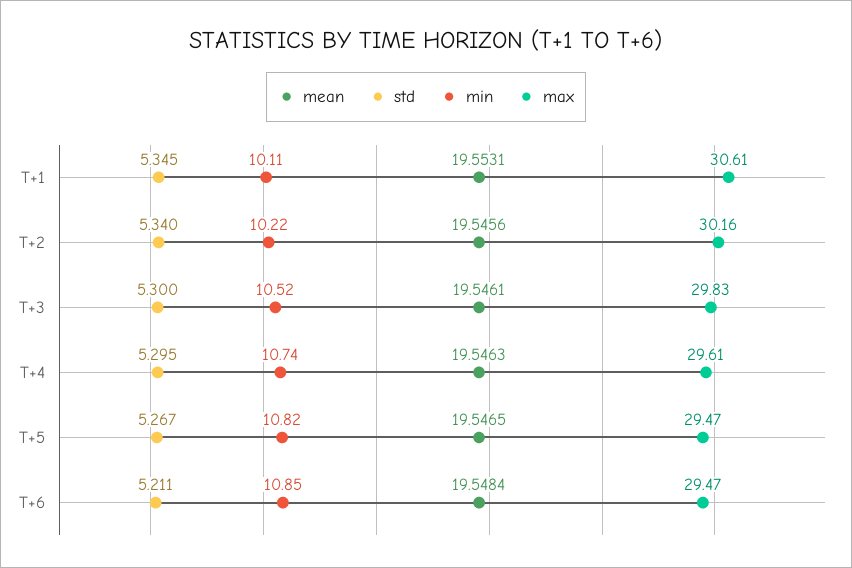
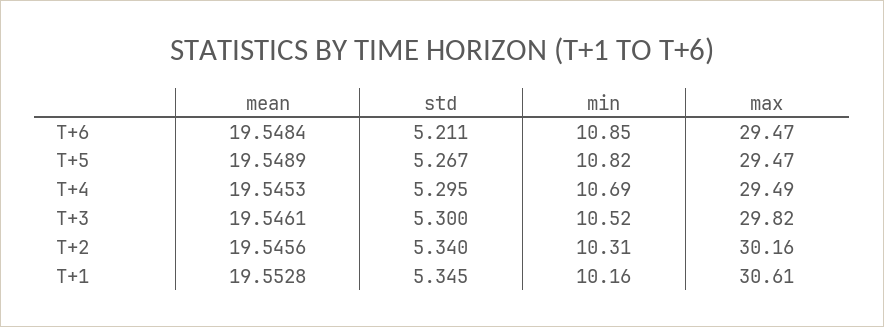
  {
    "mean": {
-     "T+1": 19.5531,
+     "T+1": 19.5528,
      "T+2": 19.5456,
      "T+3": 19.5461,
-     "T+4": 19.5463,
+     "T+4": 19.5453,
-     "T+5": 19.5465,
+     "T+5": 19.5489,
      "T+6": 19.5484
    },
    "std": {
      "T+1": 5.345,
      "T+2": 5.34,
      "T+3": 5.3,
      "T+4": 5.295,
      "T+5": 5.267,
      "T+6": 5.211
    },
    "min": {
-     "T+1": 10.11,
+     "T+1": 10.16,
-     "T+2": 10.22,
+     "T+2": 10.31,
      "T+3": 10.52,
-     "T+4": 10.74,
+     "T+4": 10.69,
      "T+5": 10.82,
      "T+6": 10.85
    },
    "max": {
      "T+1": 30.61,
      "T+2": 30.16,
-     "T+3": 29.83,
+     "T+3": 29.82,
-     "T+4": 29.61,
+     "T+4": 29.49,
      "T+5": 29.47,
      "T+6": 29.47
    }
  }

